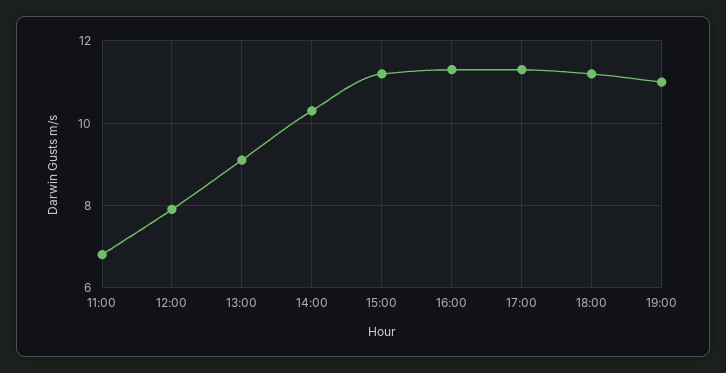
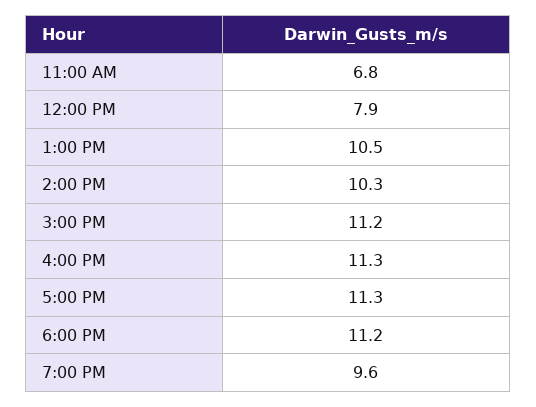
  {
    "11:00": 6.8,
    "12:00": 7.9,
-   "13:00": 9,
+   "13:00": 10.5,
    "14:00": 10.3,
    "15:00": 11.2,
    "16:00": 11.3,
    "17:00": 11.3,
    "18:00": 11.2,
-   "19:00": 11
+   "19:00": 9.6
  }

